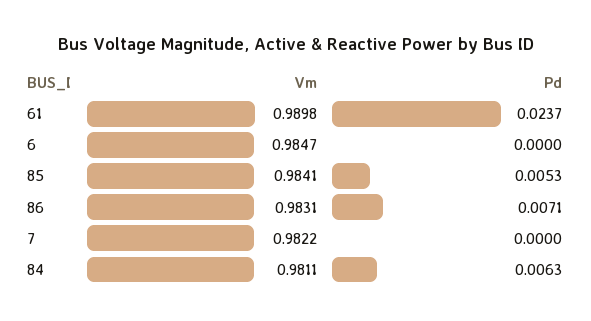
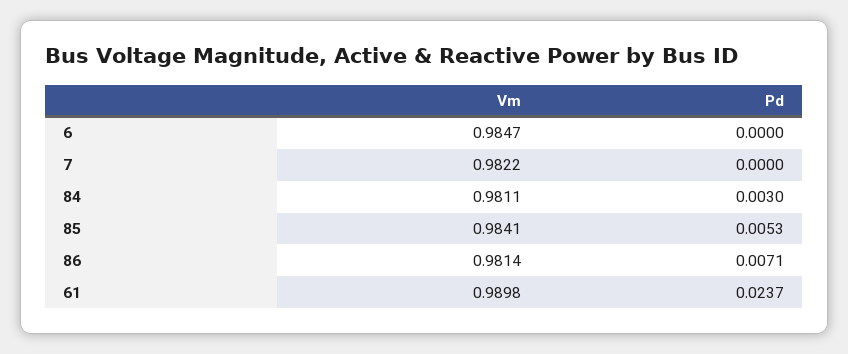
  {
    "Vm": {
      "61": 0.9898,
      "6": 0.9847,
      "85": 0.9841,
-     "86": 0.9831,
+     "86": 0.9814,
      "7": 0.9822,
      "84": 0.9811
    },
    "Pd": {
      "61": 0.0237,
      "6": 0,
      "85": 0.0053,
      "86": 0.0071,
      "7": 0,
-     "84": 0.0063
+     "84": 0.003
    }
  }

